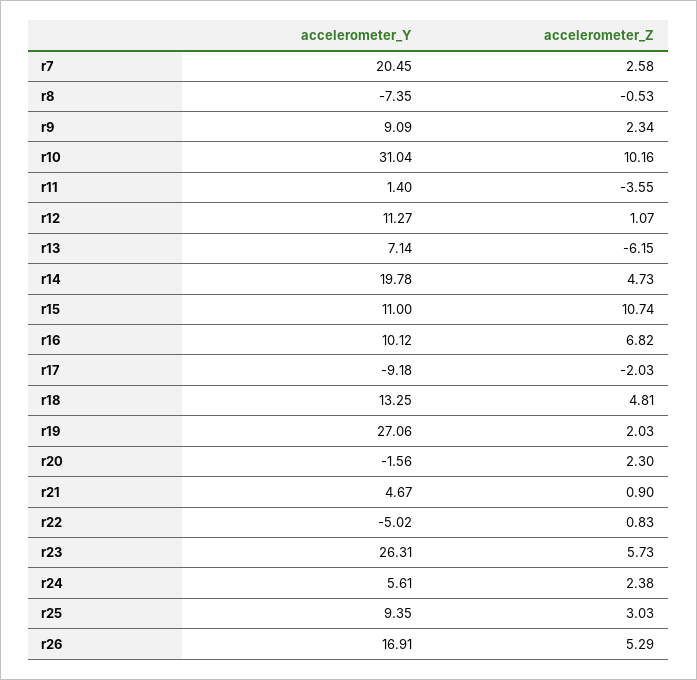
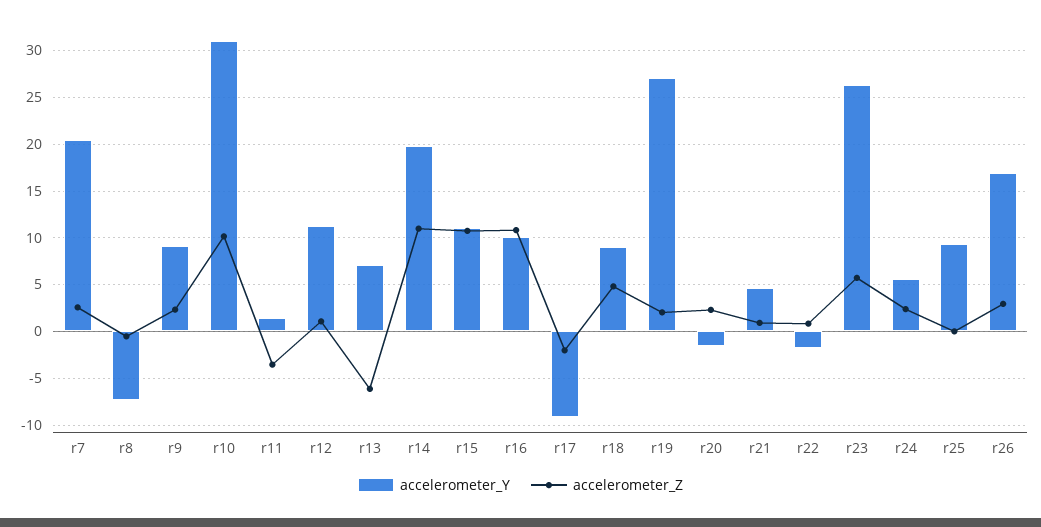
  {
    "accelerometer_Y": {
      "r7": 20.45,
      "r8": -7.35,
      "r9": 9.09,
      "r10": 31.04,
      "r11": 1.4,
      "r12": 11.27,
      "r13": 7.14,
      "r14": 19.78,
      "r15": 11,
      "r16": 10.12,
      "r17": -9.18,
-     "r18": 13.25,
+     "r18": 9,
      "r19": 27.06,
      "r20": -1.56,
      "r21": 4.67,
-     "r22": -5.02,
+     "r22": -2,
      "r23": 26.31,
      "r24": 5.61,
      "r25": 9.35,
      "r26": 16.91
    },
    "accelerometer_Z": {
      "r7": 2.58,
      "r8": -0.53,
      "r9": 2.34,
      "r10": 10.16,
      "r11": -3.55,
      "r12": 1.07,
      "r13": -6.15,
-     "r14": 4.73,
+     "r14": 11,
      "r15": 10.74,
-     "r16": 6.82,
+     "r16": 11,
      "r17": -2.03,
      "r18": 4.81,
      "r19": 2.03,
      "r20": 2.3,
      "r21": 0.9,
      "r22": 0.83,
      "r23": 5.73,
      "r24": 2.38,
-     "r25": 3.03,
+     "r25": 0,
-     "r26": 5.29
+     "r26": 3
    }
  }

